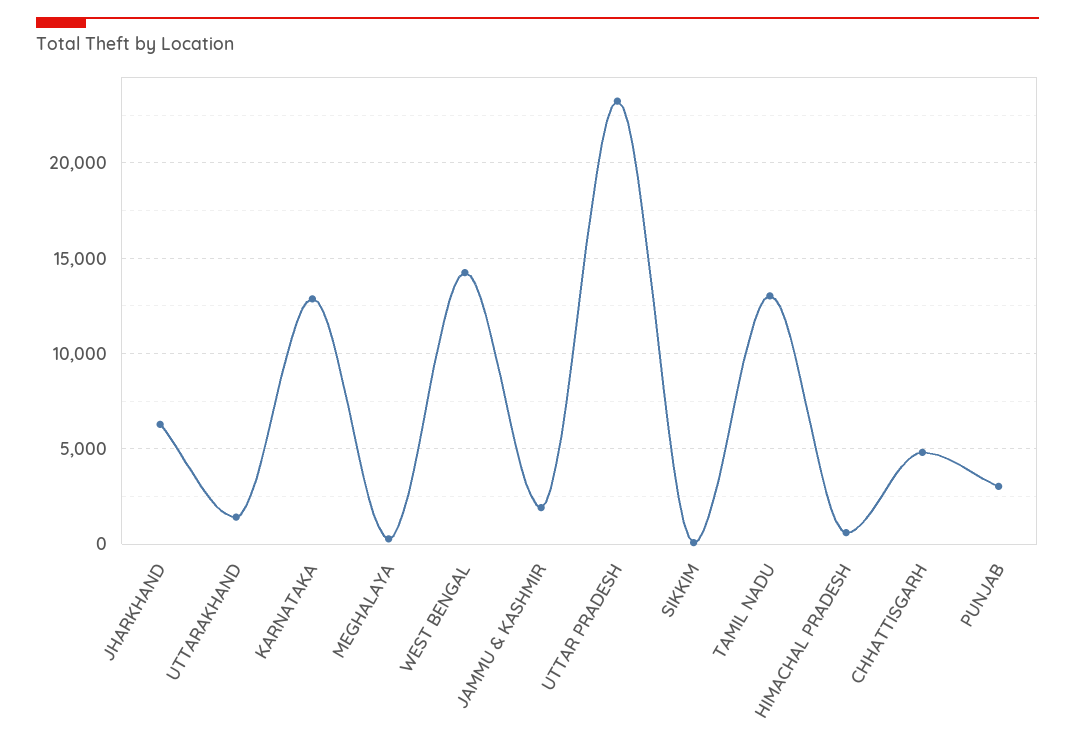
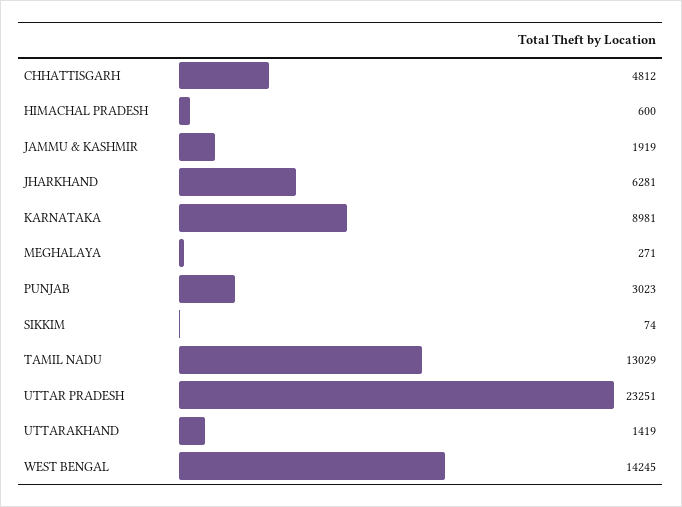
  {
    "JHARKHAND": 6281,
    "UTTARAKHAND": 1419,
-   "KARNATAKA": 13000,
+   "KARNATAKA": 8981,
    "MEGHALAYA": 271,
    "WEST BENGAL": 14245,
    "JAMMU & KASHMIR": 1919,
    "UTTAR PRADESH": 23251,
    "SIKKIM": 74,
    "TAMIL NADU": 13029,
    "HIMACHAL PRADESH": 600,
    "CHHATTISGARH": 4812,
    "PUNJAB": 3023
  }

